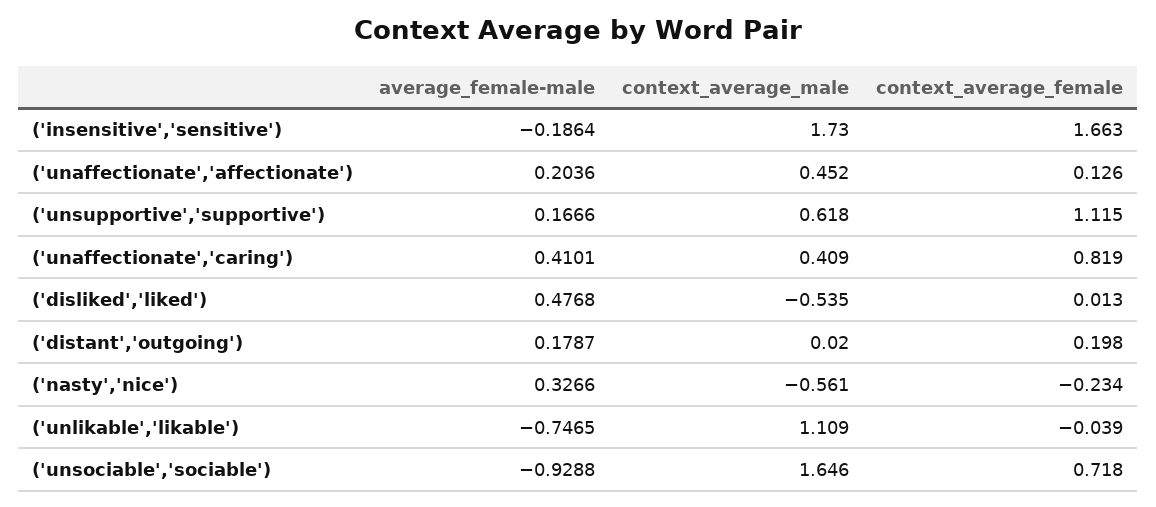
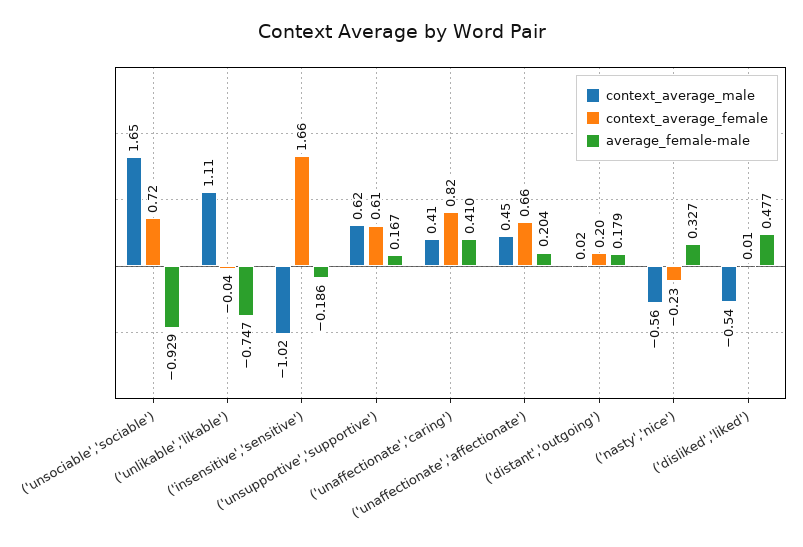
  {
    "average_female-male": {
      "('insensitive','sensitive')": -0.1864,
      "('unaffectionate','affectionate')": 0.2036,
      "('unsupportive','supportive')": 0.1666,
      "('unaffectionate','caring')": 0.4101,
      "('disliked','liked')": 0.4768,
      "('distant','outgoing')": 0.1787,
      "('nasty','nice')": 0.3266,
      "('unlikable','likable')": -0.7465,
      "('unsociable','sociable')": -0.9288
    },
    "context_average_male": {
-     "('insensitive','sensitive')": 1.73,
+     "('insensitive','sensitive')": -1.02,
      "('unaffectionate','affectionate')": 0.452,
      "('unsupportive','supportive')": 0.618,
      "('unaffectionate','caring')": 0.409,
      "('disliked','liked')": -0.535,
      "('distant','outgoing')": 0.02,
      "('nasty','nice')": -0.561,
      "('unlikable','likable')": 1.109,
      "('unsociable','sociable')": 1.646
    },
    "context_average_female": {
      "('insensitive','sensitive')": 1.663,
-     "('unaffectionate','affectionate')": 0.126,
+     "('unaffectionate','affectionate')": 0.66,
-     "('unsupportive','supportive')": 1.115,
+     "('unsupportive','supportive')": 0.61,
      "('unaffectionate','caring')": 0.819,
      "('disliked','liked')": 0.013,
      "('distant','outgoing')": 0.198,
      "('nasty','nice')": -0.234,
      "('unlikable','likable')": -0.039,
      "('unsociable','sociable')": 0.718
    }
  }

